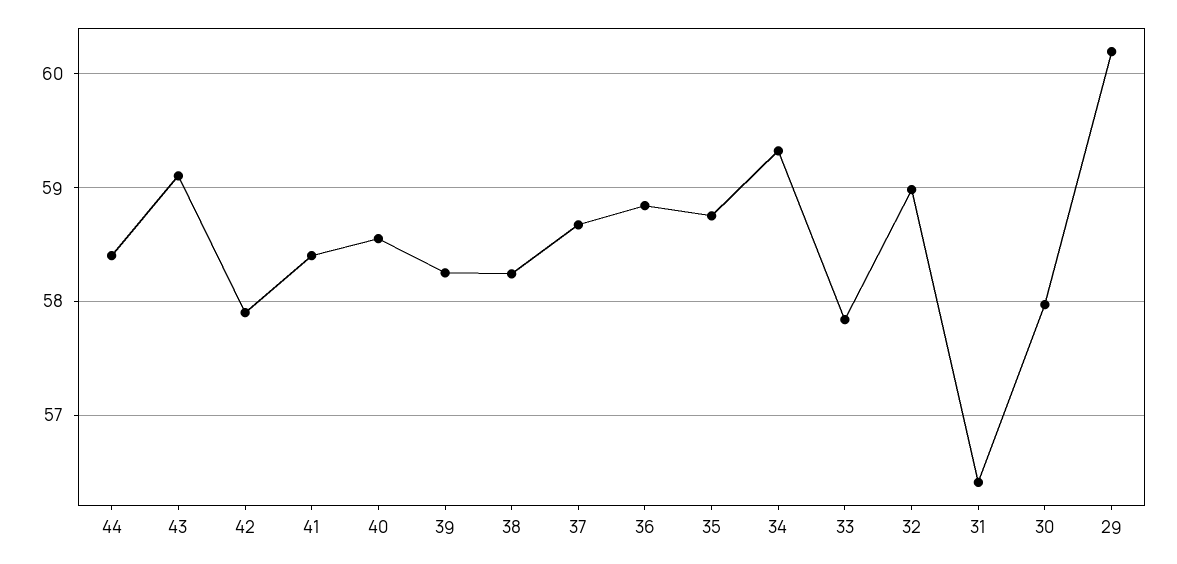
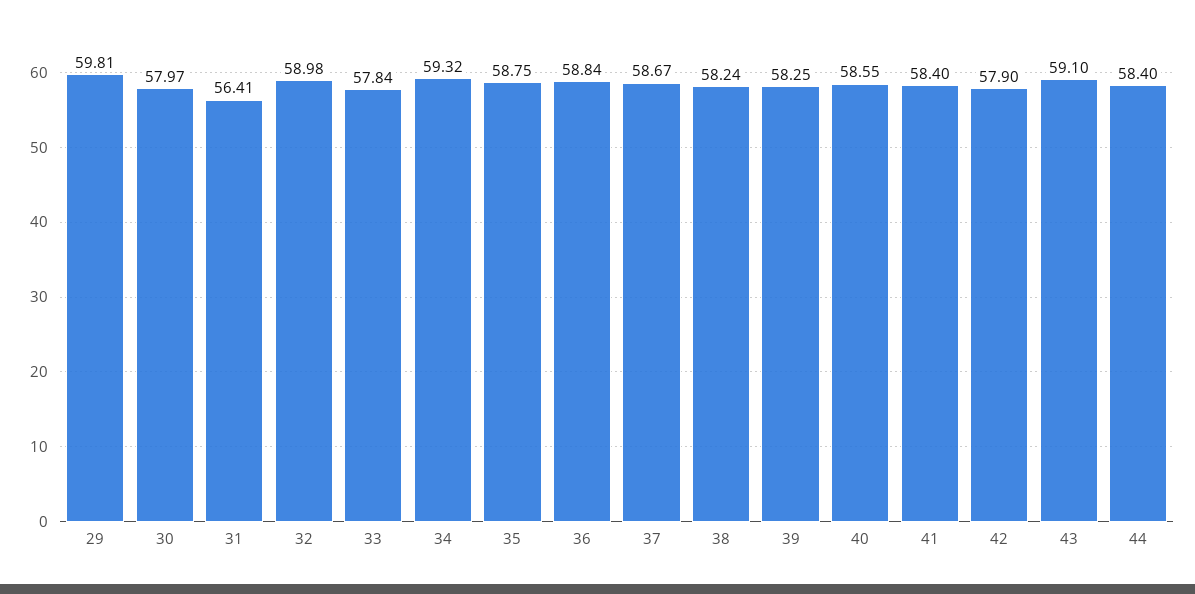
  {
    "44": 58.4,
    "43": 59.1,
    "42": 57.9,
    "41": 58.4,
    "40": 58.55,
    "39": 58.25,
    "38": 58.24,
    "37": 58.67,
    "36": 58.84,
    "35": 58.75,
    "34": 59.32,
    "33": 57.84,
    "32": 58.98,
    "31": 56.41,
    "30": 57.97,
-   "29": 60.2
+   "29": 59.81
  }

